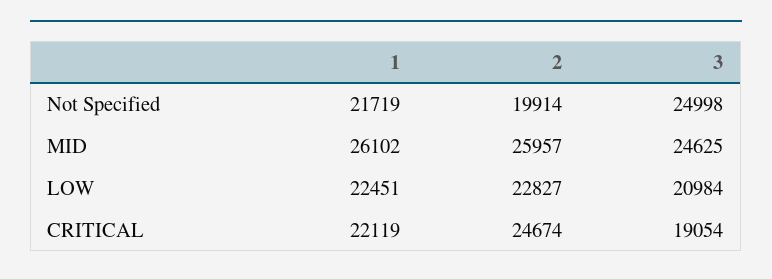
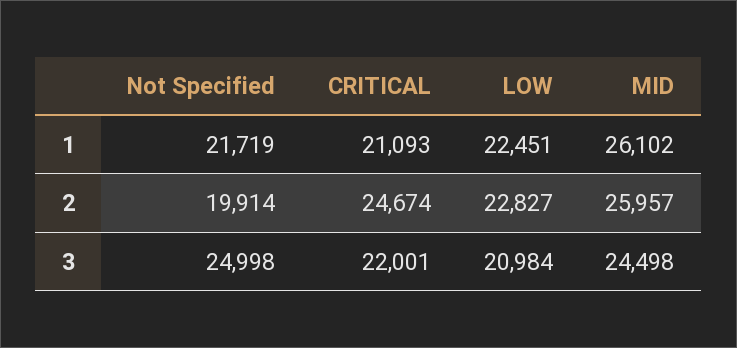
  {
    "1": {
      "Not Specified": 21719,
      "MID": 26102,
      "LOW": 22451,
-     "CRITICAL": 22119
+     "CRITICAL": 21093
    },
    "2": {
      "Not Specified": 19914,
      "MID": 25957,
      "LOW": 22827,
      "CRITICAL": 24674
    },
    "3": {
      "Not Specified": 24998,
-     "MID": 24625,
+     "MID": 24498,
      "LOW": 20984,
-     "CRITICAL": 19054
+     "CRITICAL": 22001
    }
  }

